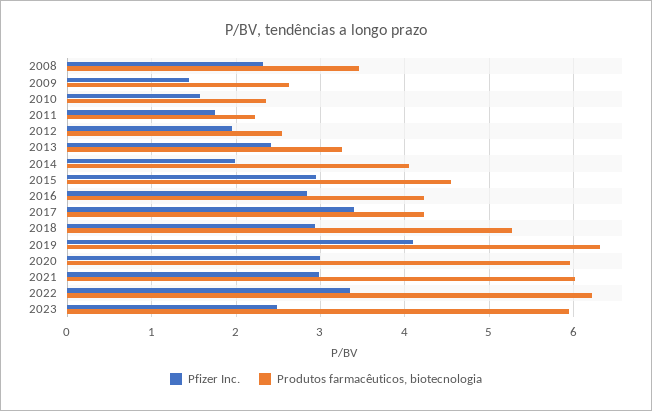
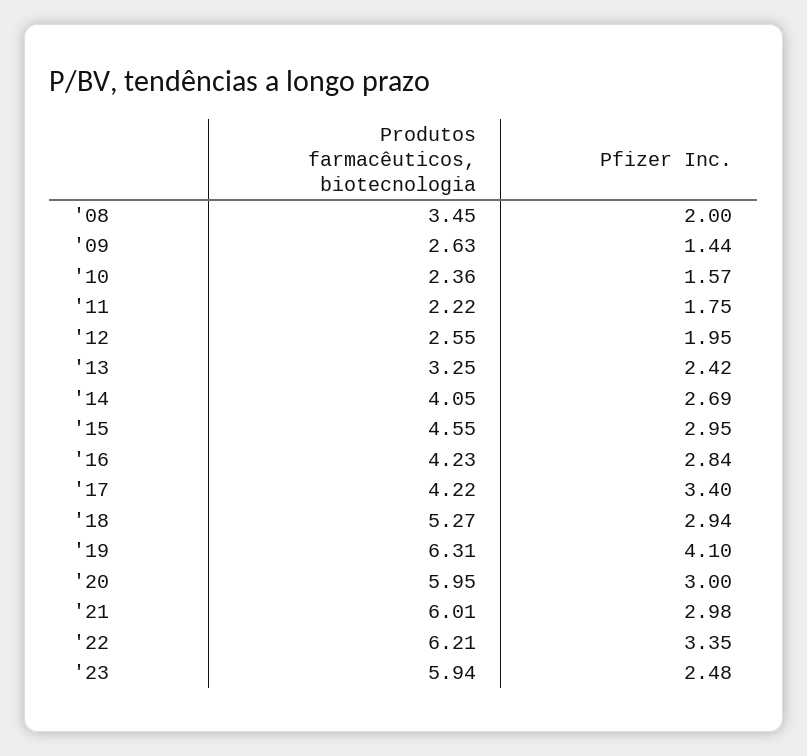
  {
    "Pfizer Inc.": {
-     "2008": 2.3,
+     "2008": 2,
      "2009": 1.44,
      "2010": 1.57,
      "2011": 1.75,
      "2012": 1.95,
      "2013": 2.42,
-     "2014": 2,
+     "2014": 2.69,
      "2015": 2.95,
      "2016": 2.84,
      "2017": 3.4,
      "2018": 2.94,
      "2019": 4.1,
      "2020": 3,
      "2021": 2.98,
      "2022": 3.35,
      "2023": 2.48
    },
    "Produtos farmacêuticos, biotecnologia": {
      "2008": 3.45,
      "2009": 2.63,
      "2010": 2.36,
      "2011": 2.22,
      "2012": 2.55,
      "2013": 3.25,
      "2014": 4.05,
      "2015": 4.55,
      "2016": 4.23,
      "2017": 4.22,
      "2018": 5.27,
      "2019": 6.31,
      "2020": 5.95,
      "2021": 6.01,
      "2022": 6.21,
      "2023": 5.94
    }
  }

